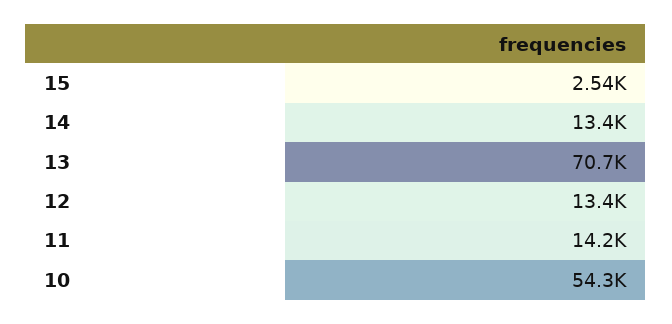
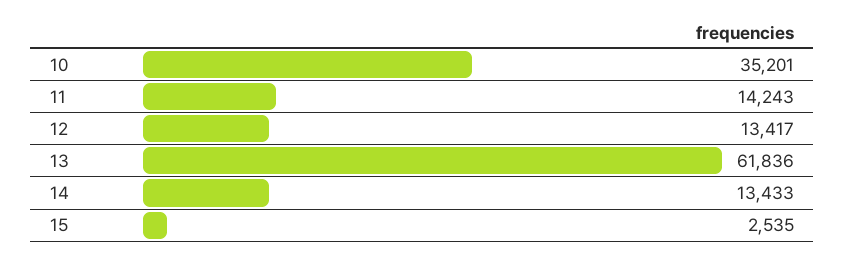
  {
    "15": 2535,
    "14": 13433,
-   "13": 70700,
+   "13": 61836,
    "12": 13417,
    "11": 14243,
-   "10": 54300
+   "10": 35201
  }

